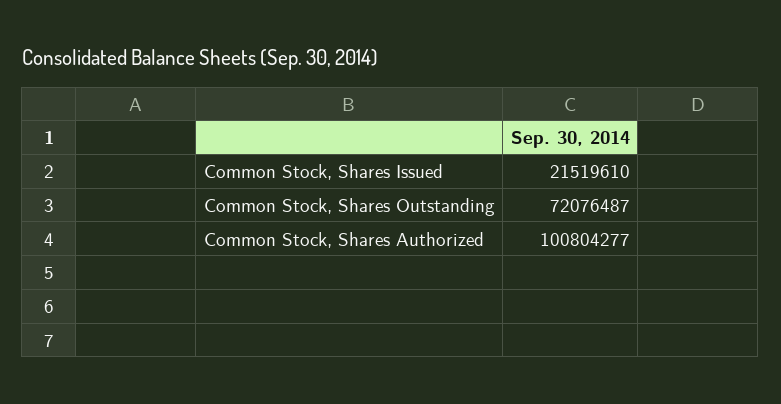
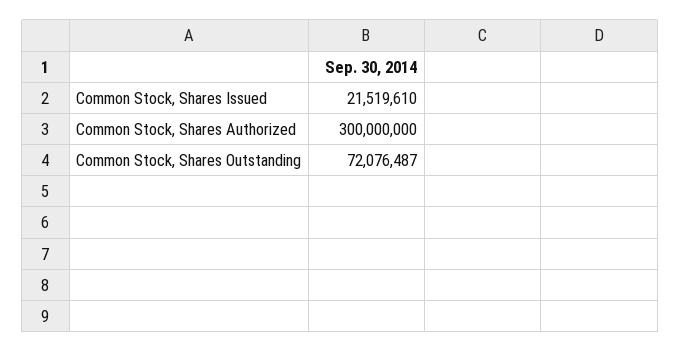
  {
    "Common Stock, Shares Issued": 21519610,
    "Common Stock, Shares Outstanding": 72076487,
-   "Common Stock, Shares Authorized": 100804277
+   "Common Stock, Shares Authorized": 300000000
  }

